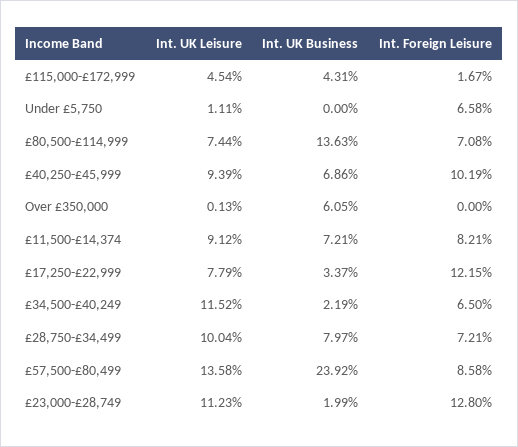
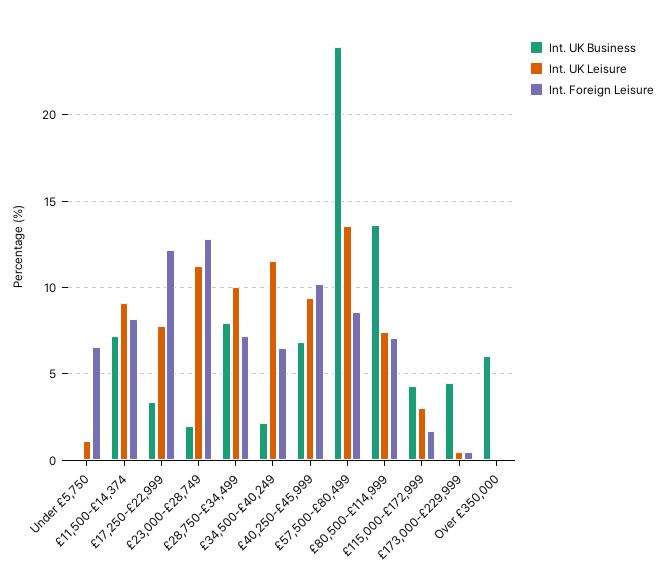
  {
    "Int. UK Leisure": {
-     "£115,000-£172,999": 4.54,
+     "£115,000-£172,999": 3,
      "Under £5,750": 1.11,
      "£80,500-£114,999": 7.44,
      "£40,250-£45,999": 9.39,
      "Over £350,000": 0.13,
      "£11,500-£14,374": 9.12,
      "£17,250-£22,999": 7.79,
      "£34,500-£40,249": 11.52,
      "£28,750-£34,499": 10.04,
      "£57,500-£80,499": 13.58,
-     "£23,000-£28,749": 11.23
+     "£23,000-£28,749": 11.23,
+     "£173,000-£229,999": 0.5
    },
    "Int. UK Business": {
      "£115,000-£172,999": 4.31,
      "Under £5,750": 0,
      "£80,500-£114,999": 13.63,
      "£40,250-£45,999": 6.86,
      "Over £350,000": 6.05,
      "£11,500-£14,374": 7.21,
      "£17,250-£22,999": 3.37,
      "£34,500-£40,249": 2.19,
      "£28,750-£34,499": 7.97,
      "£57,500-£80,499": 23.92,
-     "£23,000-£28,749": 1.99
+     "£23,000-£28,749": 1.99,
+     "£173,000-£229,999": 4.5
    },
    "Int. Foreign Leisure": {
      "£115,000-£172,999": 1.67,
      "Under £5,750": 6.58,
      "£80,500-£114,999": 7.08,
      "£40,250-£45,999": 10.19,
      "Over £350,000": 0,
      "£11,500-£14,374": 8.21,
      "£17,250-£22,999": 12.15,
      "£34,500-£40,249": 6.5,
      "£28,750-£34,499": 7.21,
      "£57,500-£80,499": 8.58,
-     "£23,000-£28,749": 12.8
+     "£23,000-£28,749": 12.8,
+     "£173,000-£229,999": 0.5
    }
  }

